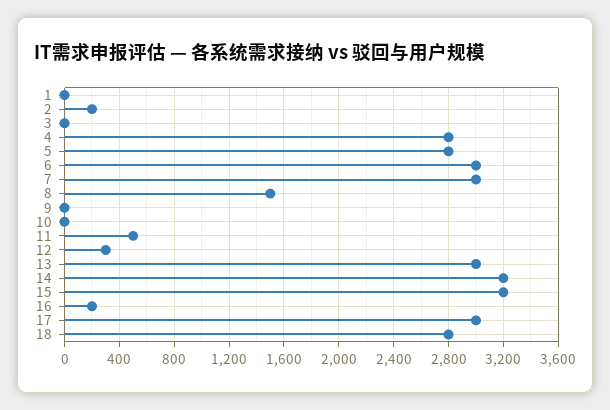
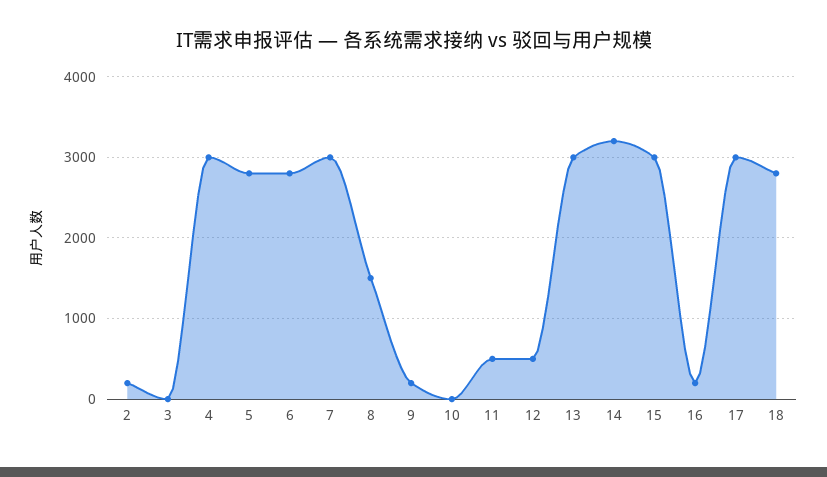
  {
-   "1": 0,
    "2": 200,
    "3": 0,
-   "4": 2800,
+   "4": 3000,
    "5": 2800,
-   "6": 3000,
+   "6": 2800,
    "7": 3000,
    "8": 1500,
-   "9": 0,
+   "9": 200,
    "10": 0,
    "11": 500,
-   "12": 300,
+   "12": 500,
    "13": 3000,
    "14": 3200,
-   "15": 3200,
+   "15": 3000,
    "16": 200,
    "17": 3000,
    "18": 2800
  }

